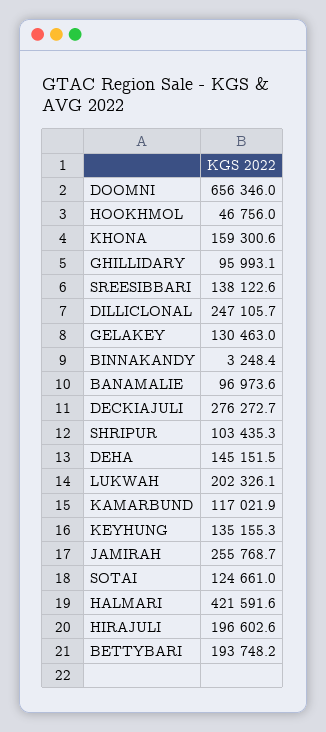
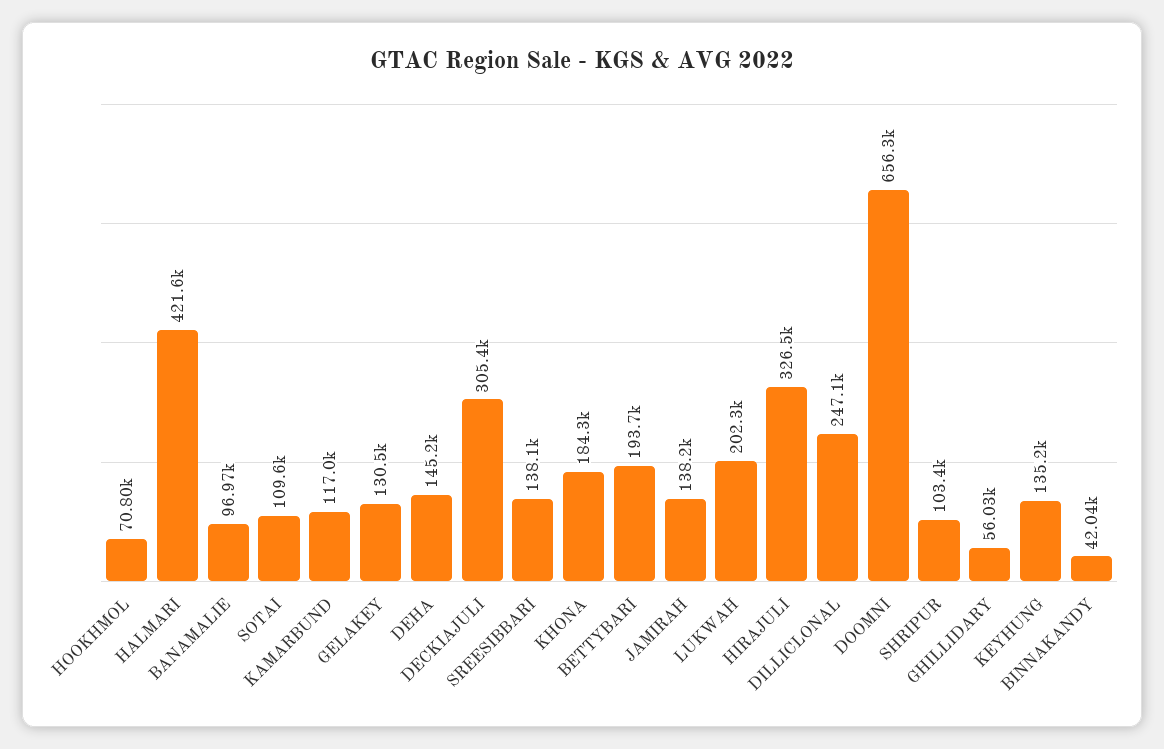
  {
    "DOOMNI": 656346,
-   "HOOKHMOL": 46756,
+   "HOOKHMOL": 70800,
-   "KHONA": 159300.6,
+   "KHONA": 184300,
-   "GHILLIDARY": 95993.1,
+   "GHILLIDARY": 56030,
    "SREESIBBARI": 138122.6,
    "DILLICLONAL": 247105.7,
    "GELAKEY": 130463,
-   "BINNAKANDY": 3248.4,
+   "BINNAKANDY": 42040,
    "BANAMALIE": 96973.6,
-   "DECKIAJULI": 276272.7,
+   "DECKIAJULI": 305400,
    "SHRIPUR": 103435.3,
    "DEHA": 145151.5,
    "LUKWAH": 202326.1,
    "KAMARBUND": 117021.9,
    "KEYHUNG": 135155.3,
-   "JAMIRAH": 255768.7,
+   "JAMIRAH": 138200,
-   "SOTAI": 124661,
+   "SOTAI": 109600,
    "HALMARI": 421591.6,
-   "HIRAJULI": 196602.6,
+   "HIRAJULI": 326500,
    "BETTYBARI": 193748.2
  }

